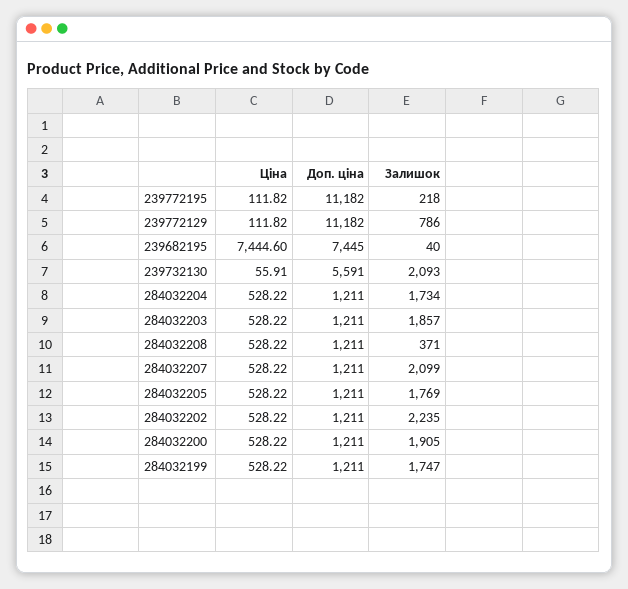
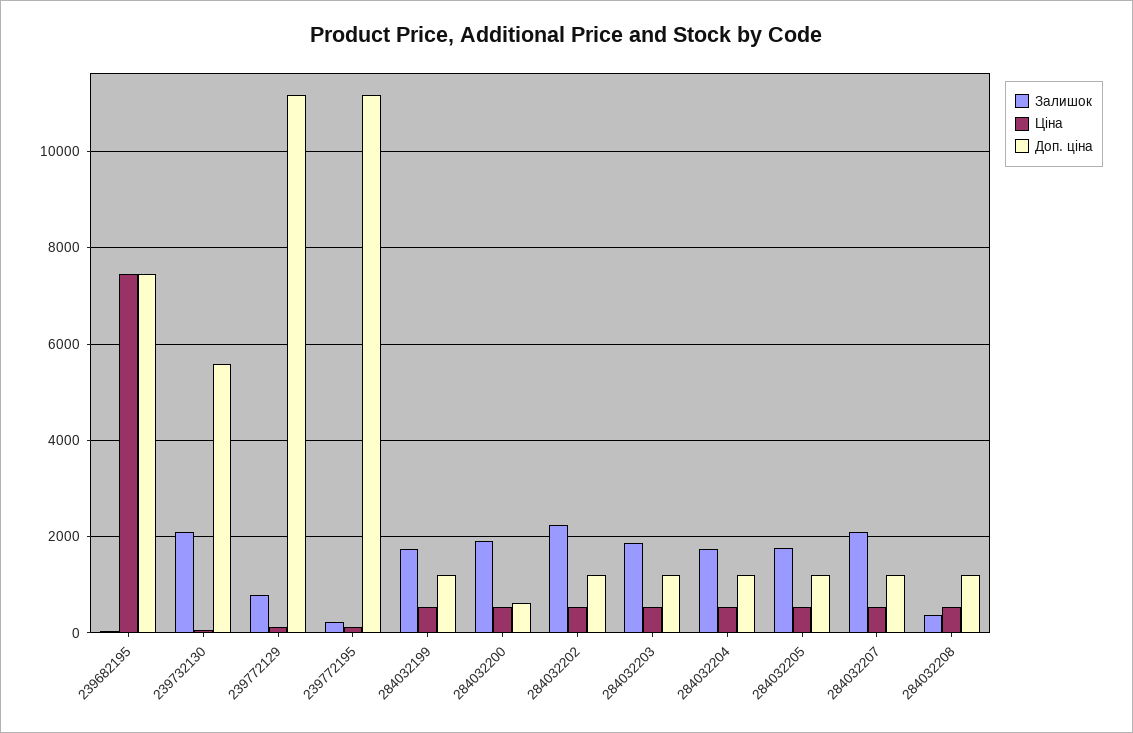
  {
    "Ціна": {
      "239772195": 111.82,
      "239772129": 111.82,
      "239682195": 7444.6,
      "239732130": 55.91,
      "284032204": 528.22,
      "284032203": 528.22,
      "284032208": 528.22,
      "284032207": 528.22,
      "284032205": 528.22,
      "284032202": 528.22,
      "284032200": 528.22,
      "284032199": 528.22
    },
    "Доп. ціна": {
      "239772195": 11182,
      "239772129": 11182,
      "239682195": 7445,
      "239732130": 5591,
      "284032204": 1211,
      "284032203": 1211,
      "284032208": 1211,
      "284032207": 1211,
      "284032205": 1211,
      "284032202": 1211,
-     "284032200": 1211,
+     "284032200": 600,
      "284032199": 1211
    },
    "Залишок": {
      "239772195": 218,
      "239772129": 786,
      "239682195": 40,
      "239732130": 2093,
      "284032204": 1734,
      "284032203": 1857,
      "284032208": 371,
      "284032207": 2099,
      "284032205": 1769,
      "284032202": 2235,
      "284032200": 1905,
      "284032199": 1747
    }
  }

